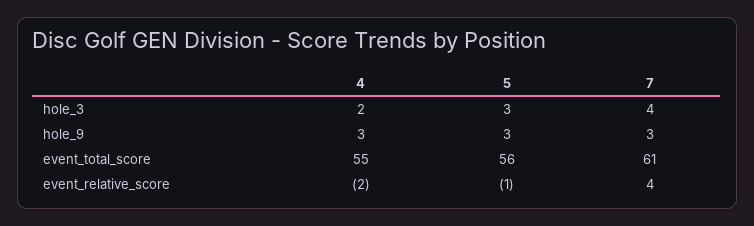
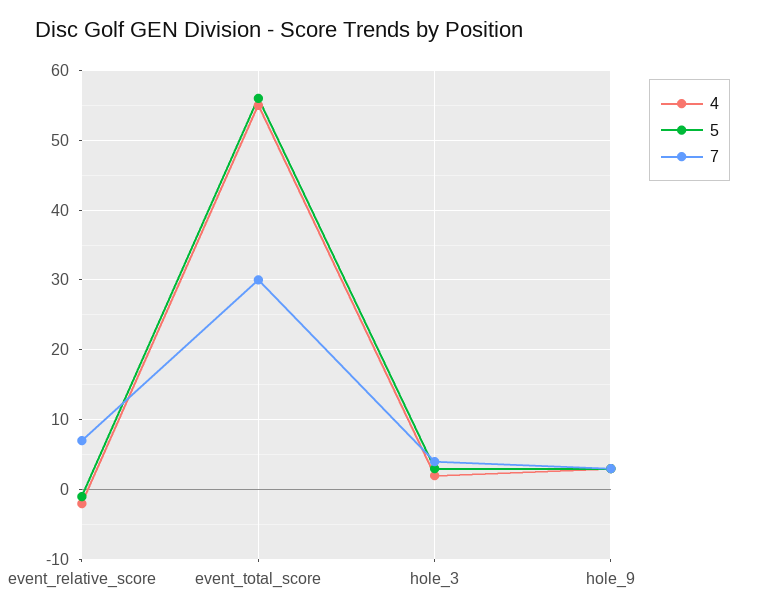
  {
    "4": {
      "hole_3": 2,
      "hole_9": 3,
      "event_total_score": 55,
      "event_relative_score": -2
    },
    "5": {
      "hole_3": 3,
      "hole_9": 3,
      "event_total_score": 56,
      "event_relative_score": -1
    },
    "7": {
      "hole_3": 4,
      "hole_9": 3,
-     "event_total_score": 61,
+     "event_total_score": 30,
-     "event_relative_score": 4
+     "event_relative_score": 7
    }
  }

